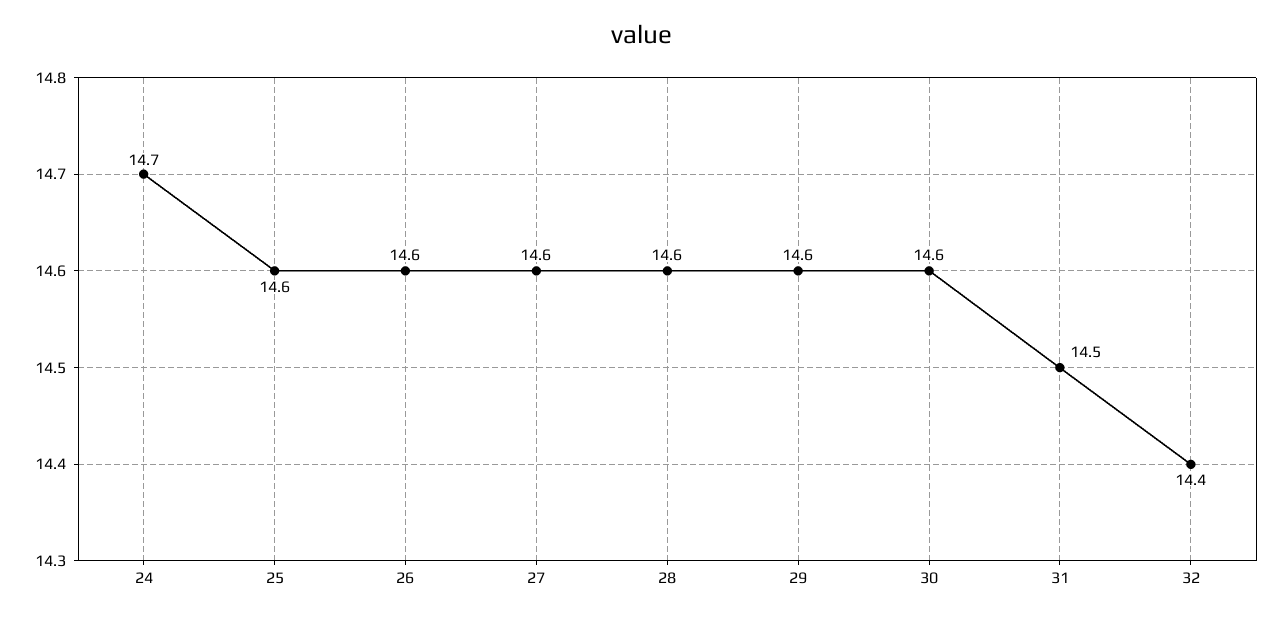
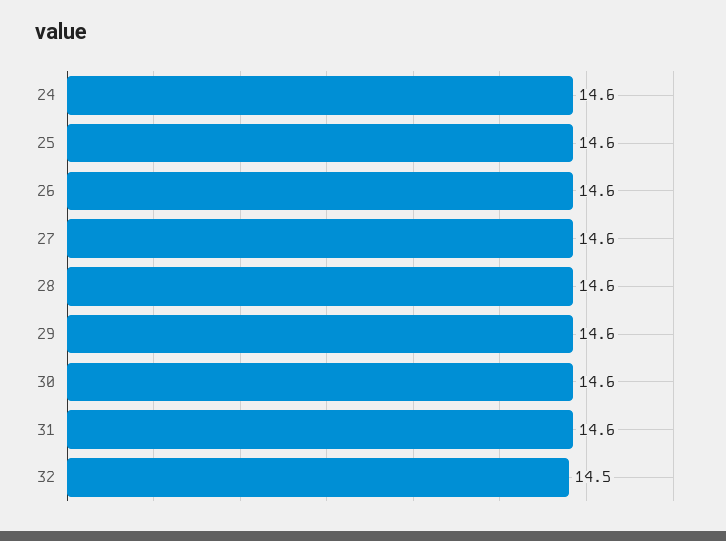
  {
-   "24": 14.7,
+   "24": 14.6,
    "25": 14.6,
    "26": 14.6,
    "27": 14.6,
    "28": 14.6,
    "29": 14.6,
    "30": 14.6,
-   "31": 14.5,
+   "31": 14.6,
-   "32": 14.4
+   "32": 14.5
  }

